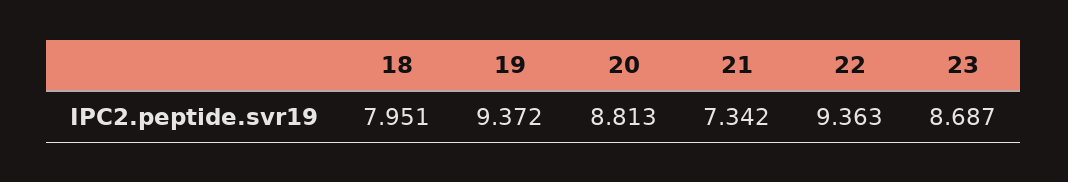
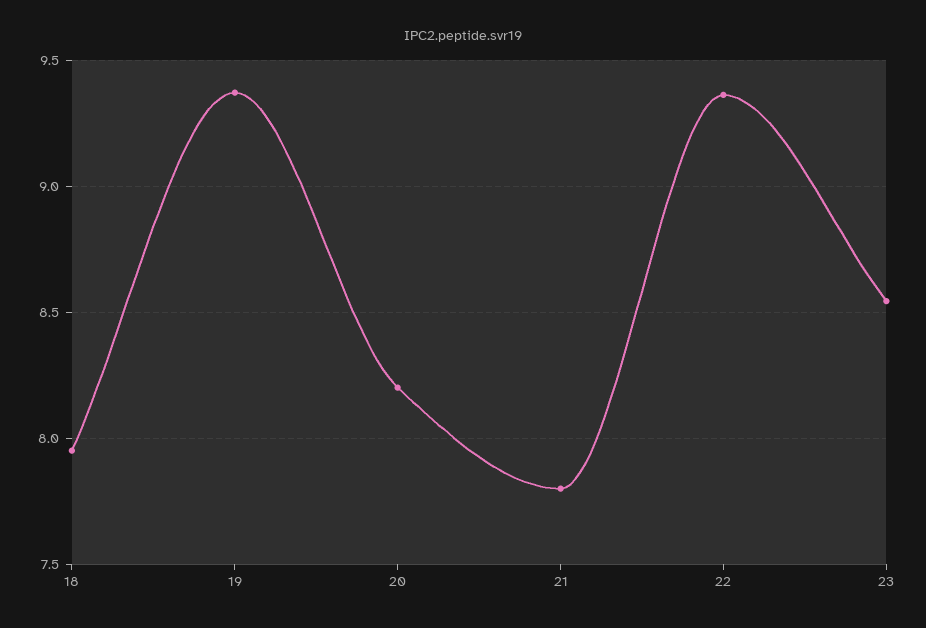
  {
    "18": 7.951,
    "19": 9.372,
-   "20": 8.813,
+   "20": 8.2,
-   "21": 7.342,
+   "21": 7.8,
    "22": 9.363,
-   "23": 8.687
+   "23": 8.55
  }

